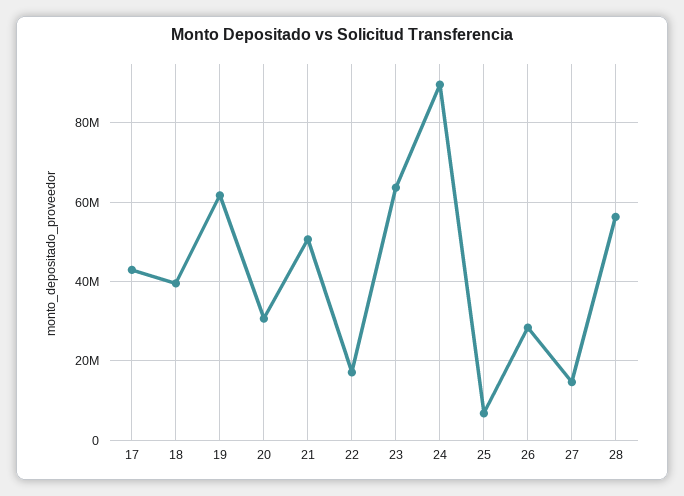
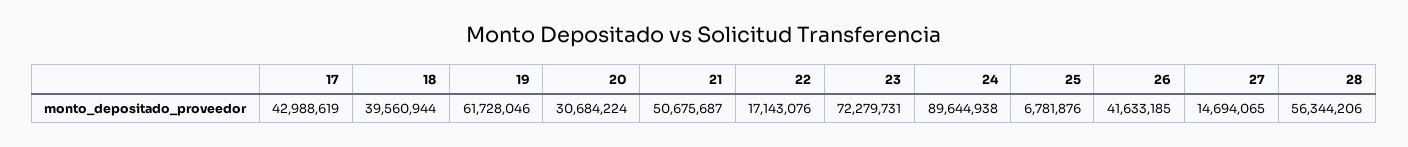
  {
    "17": 42988619,
    "18": 39560944,
    "19": 61728046,
    "20": 30684224,
    "21": 50675687,
    "22": 17143076,
-   "23": 64000000,
+   "23": 72279731,
    "24": 89644938,
    "25": 6781876,
-   "26": 28000000,
+   "26": 41633185,
    "27": 14694065,
    "28": 56344206
  }

